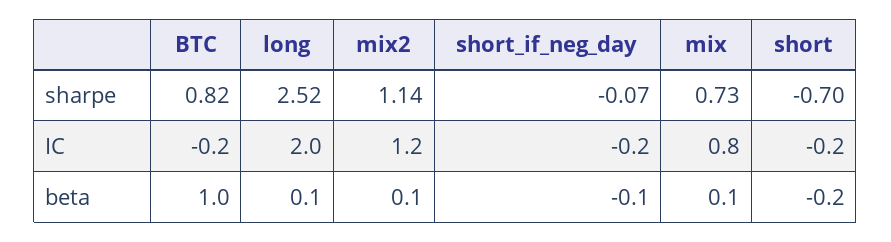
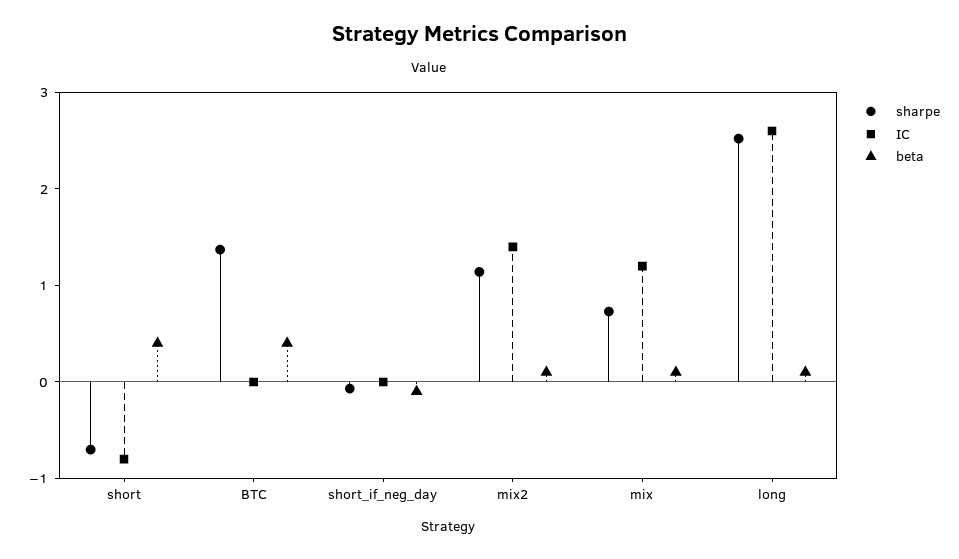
  {
    "sharpe": {
-     "BTC": 0.82,
+     "BTC": 1.4,
      "long": 2.52,
      "mix2": 1.14,
      "short_if_neg_day": -0.07,
      "mix": 0.73,
      "short": -0.7
    },
    "IC": {
-     "BTC": -0.2,
+     "BTC": 0,
-     "long": 2,
+     "long": 2.6,
-     "mix2": 1.2,
+     "mix2": 1.4,
-     "short_if_neg_day": -0.2,
+     "short_if_neg_day": 0,
-     "mix": 0.8,
+     "mix": 1.2,
-     "short": -0.2
+     "short": -0.8
    },
    "beta": {
-     "BTC": 1,
+     "BTC": 0.4,
      "long": 0.1,
      "mix2": 0.1,
      "short_if_neg_day": -0.1,
      "mix": 0.1,
-     "short": -0.2
+     "short": 0.4
    }
  }

